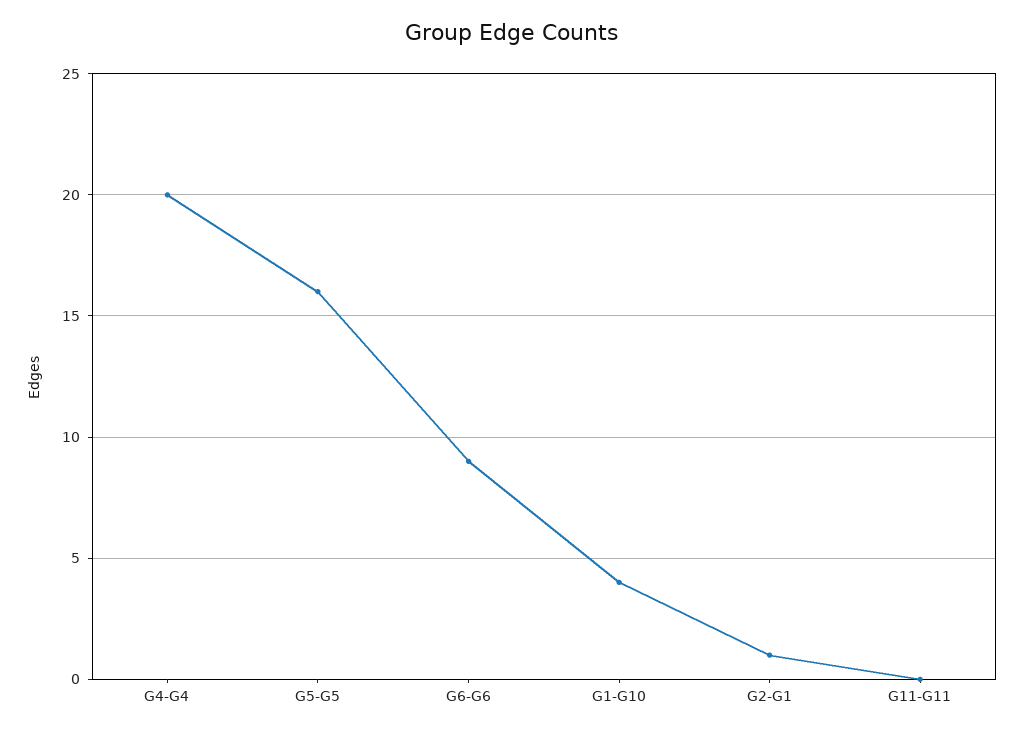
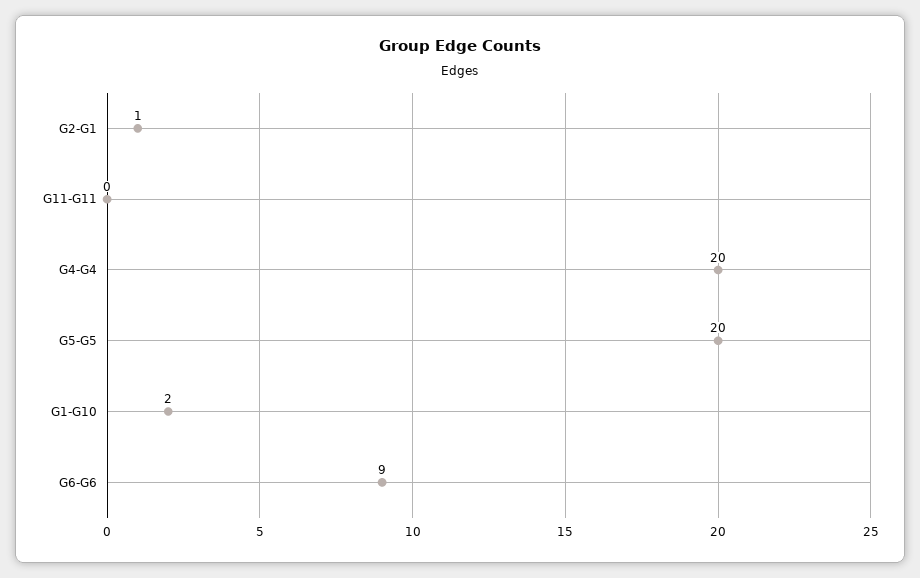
  {
    "G4-G4": 20,
-   "G5-G5": 16,
+   "G5-G5": 20,
    "G6-G6": 9,
-   "G1-G10": 4,
+   "G1-G10": 2,
    "G2-G1": 1,
    "G11-G11": 0
  }

